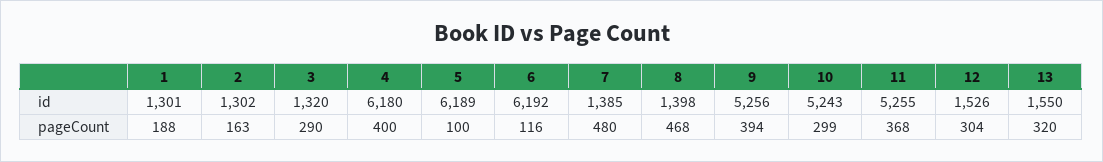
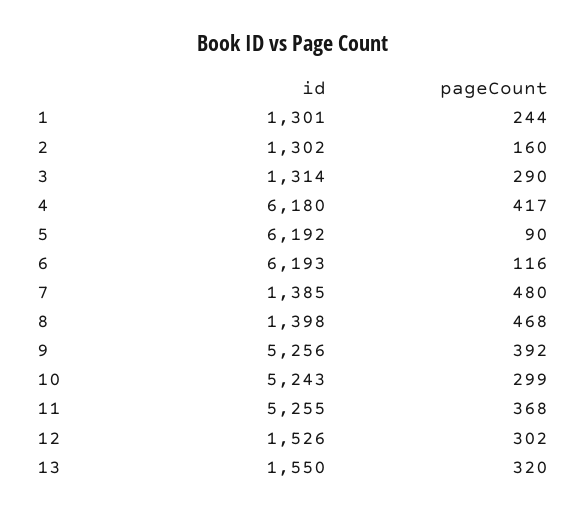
  {
    "1": {
      "id": 1301,
-     "pageCount": 188
+     "pageCount": 244
    },
    "2": {
      "id": 1302,
-     "pageCount": 163
+     "pageCount": 160
    },
    "3": {
-     "id": 1320,
+     "id": 1314,
      "pageCount": 290
    },
    "4": {
      "id": 6180,
-     "pageCount": 400
+     "pageCount": 417
    },
    "5": {
-     "id": 6189,
+     "id": 6192,
-     "pageCount": 100
+     "pageCount": 90
    },
    "6": {
-     "id": 6192,
+     "id": 6193,
      "pageCount": 116
    },
    "7": {
      "id": 1385,
      "pageCount": 480
    },
    "8": {
      "id": 1398,
      "pageCount": 468
    },
    "9": {
      "id": 5256,
-     "pageCount": 394
+     "pageCount": 392
    },
    "10": {
      "id": 5243,
      "pageCount": 299
    },
    "11": {
      "id": 5255,
      "pageCount": 368
    },
    "12": {
      "id": 1526,
-     "pageCount": 304
+     "pageCount": 302
    },
    "13": {
      "id": 1550,
      "pageCount": 320
    }
  }

